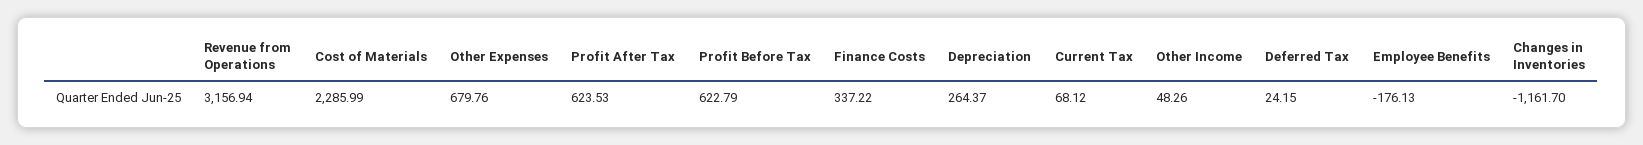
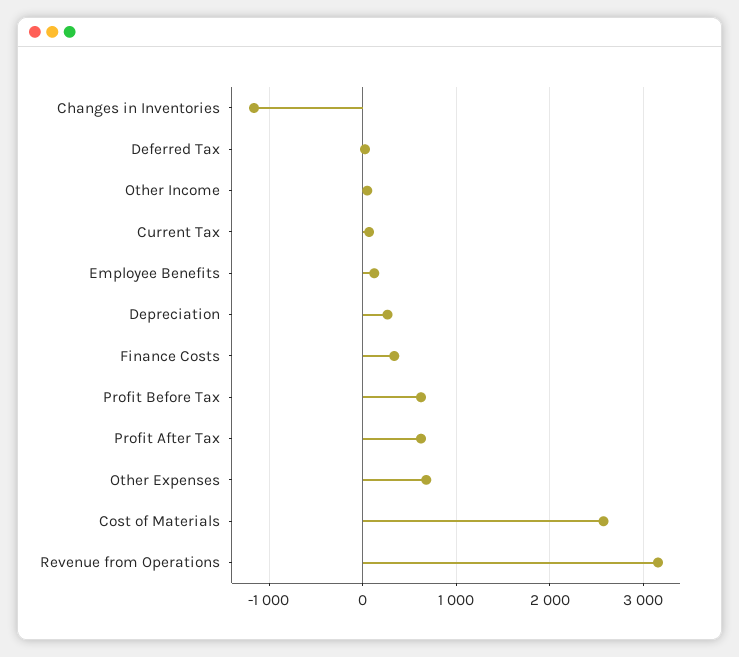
  {
    "Revenue from Operations": 3156.94,
-   "Cost of Materials": 2285.99,
+   "Cost of Materials": 2600,
    "Other Expenses": 679.76,
    "Profit After Tax": 623.53,
    "Profit Before Tax": 622.79,
    "Finance Costs": 337.22,
    "Depreciation": 264.37,
    "Current Tax": 68.12,
    "Other Income": 48.26,
    "Deferred Tax": 24.15,
-   "Employee Benefits": -176.13,
+   "Employee Benefits": 100,
    "Changes in Inventories": -1161.7
  }

